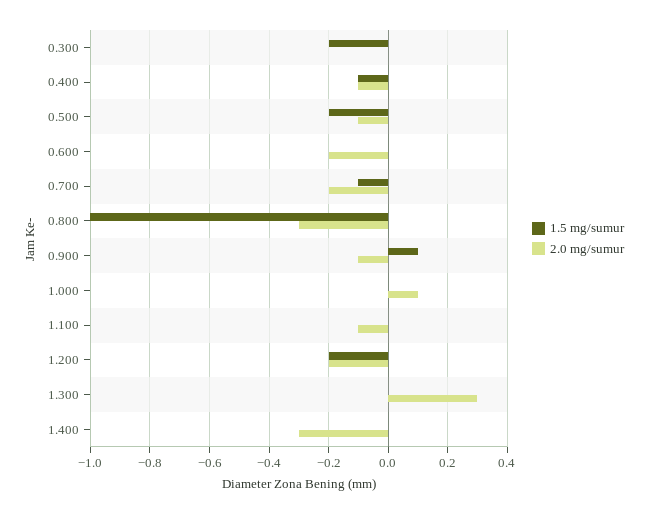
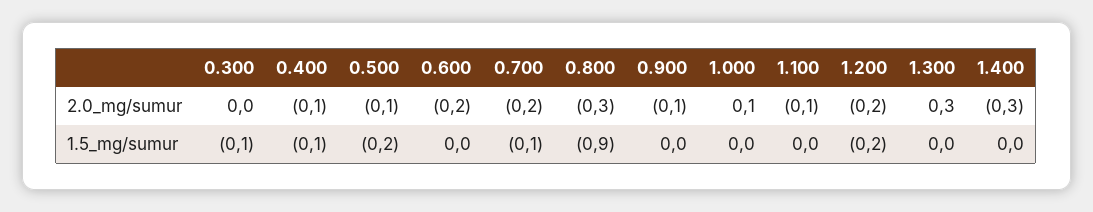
  {
    "1.5 mg/sumur": {
-     "0.300": -0.2,
+     "0.300": -0.1,
      "0.400": -0.1,
      "0.500": -0.2,
      "0.600": 0,
      "0.700": -0.1,
-     "0.800": -1,
+     "0.800": -0.9,
-     "0.900": 0.1,
+     "0.900": 0,
      "1.000": 0,
      "1.100": 0,
      "1.200": -0.2,
      "1.300": 0,
      "1.400": 0
    },
    "2.0 mg/sumur": {
      "0.300": 0,
      "0.400": -0.1,
      "0.500": -0.1,
      "0.600": -0.2,
      "0.700": -0.2,
      "0.800": -0.3,
      "0.900": -0.1,
      "1.000": 0.1,
      "1.100": -0.1,
      "1.200": -0.2,
      "1.300": 0.3,
      "1.400": -0.3
    }
  }

